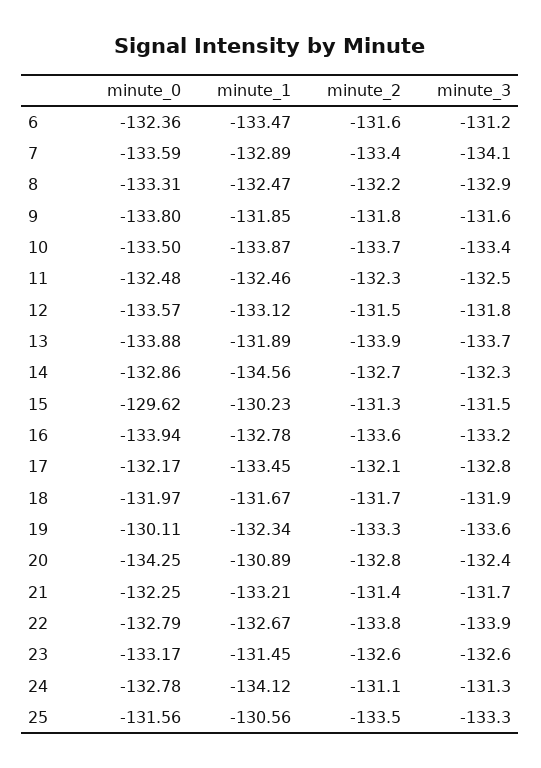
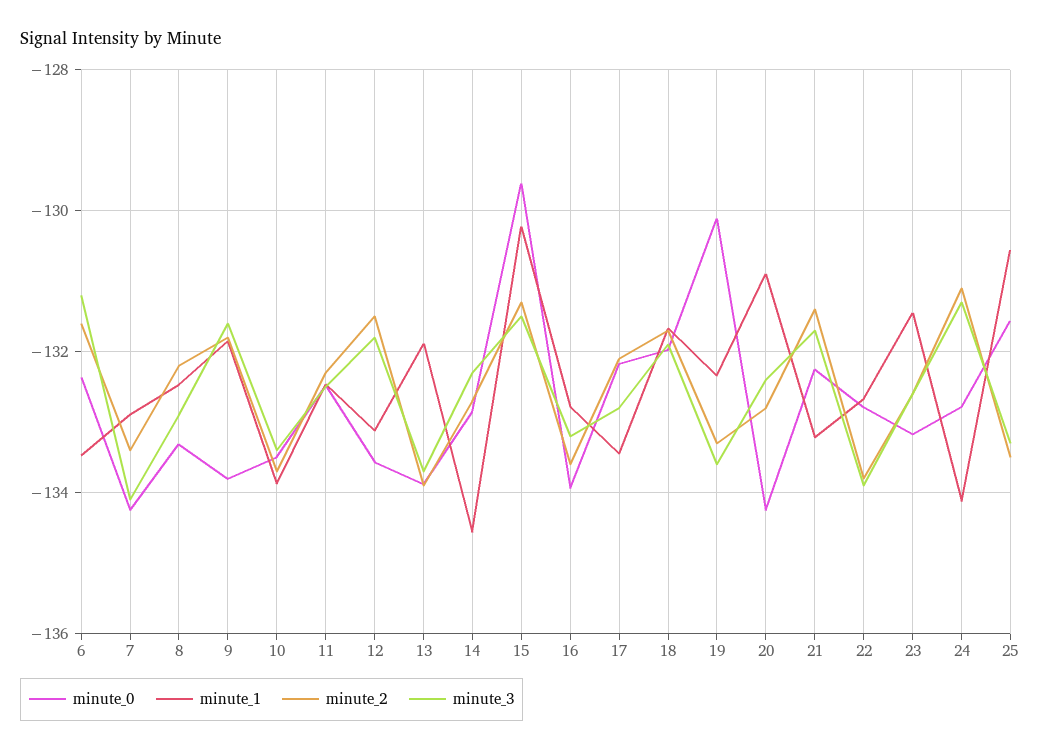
  {
    "minute_0": {
      "6": -132.36,
-     "7": -133.59,
+     "7": -134.2,
      "8": -133.31,
      "9": -133.8,
      "10": -133.5,
      "11": -132.48,
      "12": -133.57,
      "13": -133.88,
      "14": -132.86,
      "15": -129.62,
      "16": -133.94,
      "17": -132.17,
      "18": -131.97,
      "19": -130.11,
      "20": -134.25,
      "21": -132.25,
      "22": -132.79,
      "23": -133.17,
      "24": -132.78,
      "25": -131.56
    },
    "minute_1": {
      "6": -133.47,
      "7": -132.89,
      "8": -132.47,
      "9": -131.85,
      "10": -133.87,
      "11": -132.46,
      "12": -133.12,
      "13": -131.89,
      "14": -134.56,
      "15": -130.23,
      "16": -132.78,
      "17": -133.45,
      "18": -131.67,
      "19": -132.34,
      "20": -130.89,
      "21": -133.21,
      "22": -132.67,
      "23": -131.45,
      "24": -134.12,
      "25": -130.56
    },
    "minute_2": {
      "6": -131.6,
      "7": -133.4,
      "8": -132.2,
      "9": -131.8,
      "10": -133.7,
      "11": -132.3,
      "12": -131.5,
      "13": -133.9,
      "14": -132.7,
      "15": -131.3,
      "16": -133.6,
      "17": -132.1,
      "18": -131.7,
      "19": -133.3,
      "20": -132.8,
      "21": -131.4,
      "22": -133.8,
      "23": -132.6,
      "24": -131.1,
      "25": -133.5
    },
    "minute_3": {
      "6": -131.2,
      "7": -134.1,
      "8": -132.9,
      "9": -131.6,
      "10": -133.4,
      "11": -132.5,
      "12": -131.8,
      "13": -133.7,
      "14": -132.3,
      "15": -131.5,
      "16": -133.2,
      "17": -132.8,
      "18": -131.9,
      "19": -133.6,
      "20": -132.4,
      "21": -131.7,
      "22": -133.9,
      "23": -132.6,
      "24": -131.3,
      "25": -133.3
    }
  }

